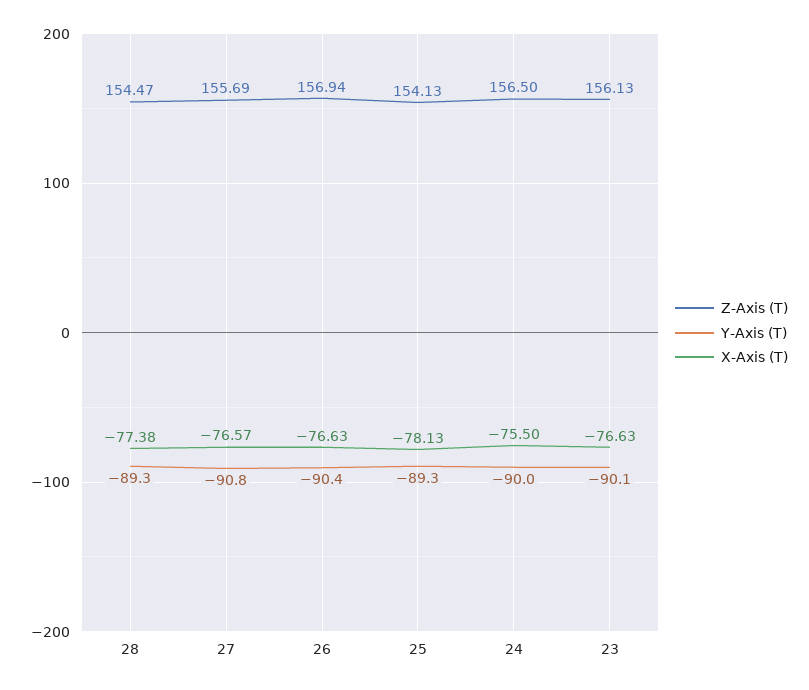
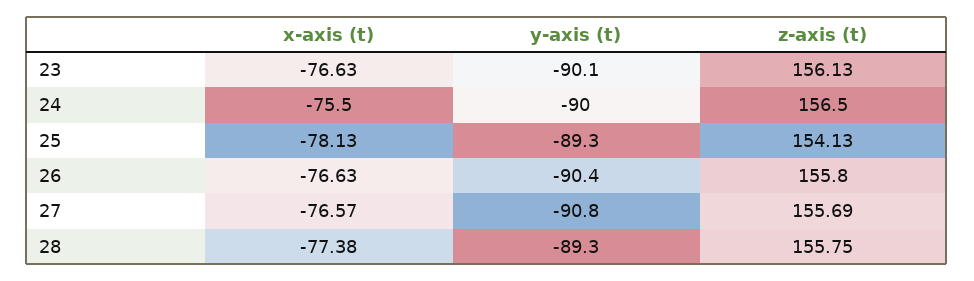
  {
    "Z-Axis (T)": {
-     "28": 154.47,
+     "28": 155.75,
      "27": 155.69,
-     "26": 156.94,
+     "26": 155.8,
      "25": 154.13,
      "24": 156.5,
      "23": 156.13
    },
    "Y-Axis (T)": {
      "28": -89.3,
      "27": -90.8,
      "26": -90.4,
      "25": -89.3,
      "24": -90,
      "23": -90.1
    },
    "X-Axis (T)": {
      "28": -77.38,
      "27": -76.57,
      "26": -76.63,
      "25": -78.13,
      "24": -75.5,
      "23": -76.63
    }
  }

